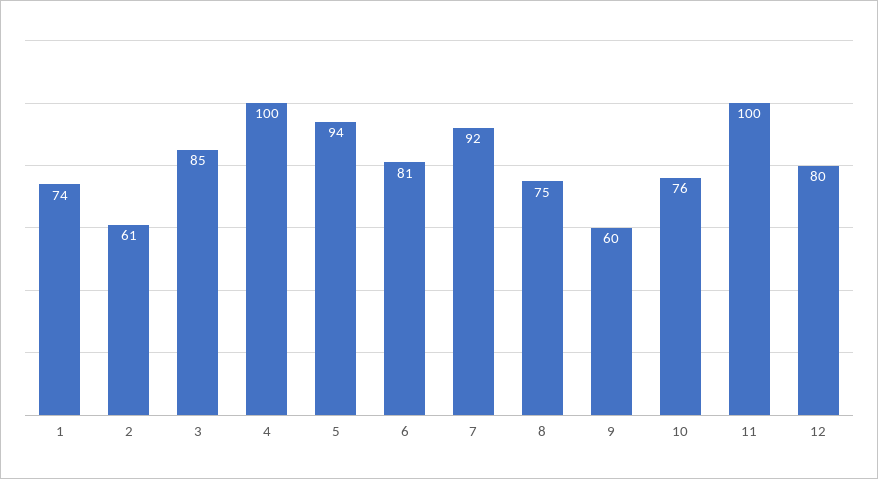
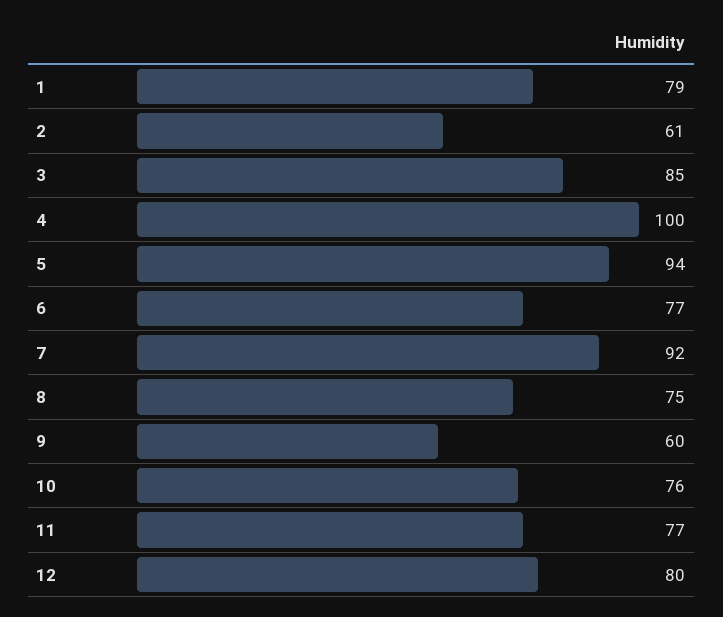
  {
-   "1": 74,
+   "1": 79,
    "2": 61,
    "3": 85,
    "4": 100,
    "5": 94,
-   "6": 81,
+   "6": 77,
    "7": 92,
    "8": 75,
    "9": 60,
    "10": 76,
-   "11": 100,
+   "11": 77,
    "12": 80
  }

